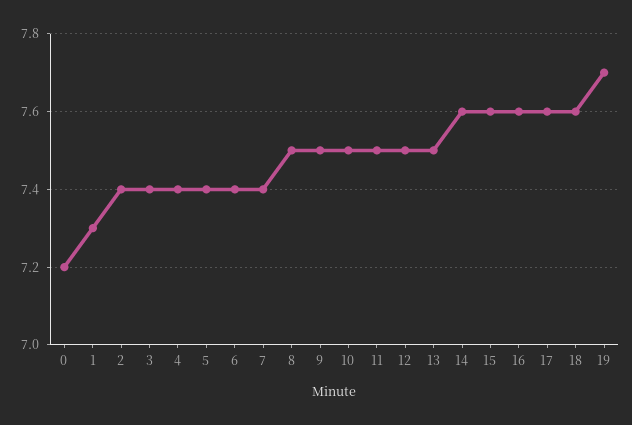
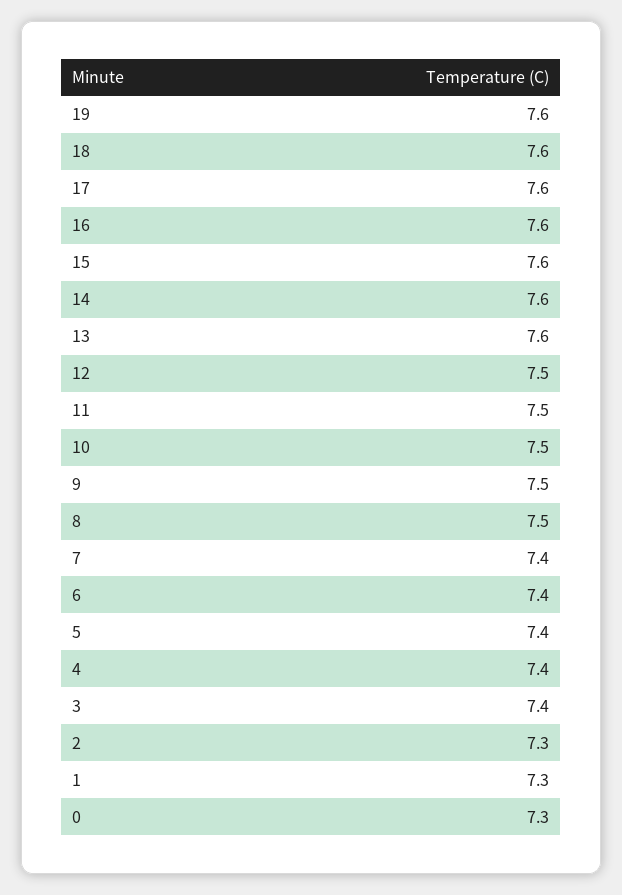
  {
-   "0": 7.2,
+   "0": 7.3,
    "1": 7.3,
-   "2": 7.4,
+   "2": 7.3,
    "3": 7.4,
    "4": 7.4,
    "5": 7.4,
    "6": 7.4,
    "7": 7.4,
    "8": 7.5,
    "9": 7.5,
    "10": 7.5,
    "11": 7.5,
    "12": 7.5,
-   "13": 7.5,
+   "13": 7.6,
    "14": 7.6,
    "15": 7.6,
    "16": 7.6,
    "17": 7.6,
    "18": 7.6,
-   "19": 7.7
+   "19": 7.6
  }

